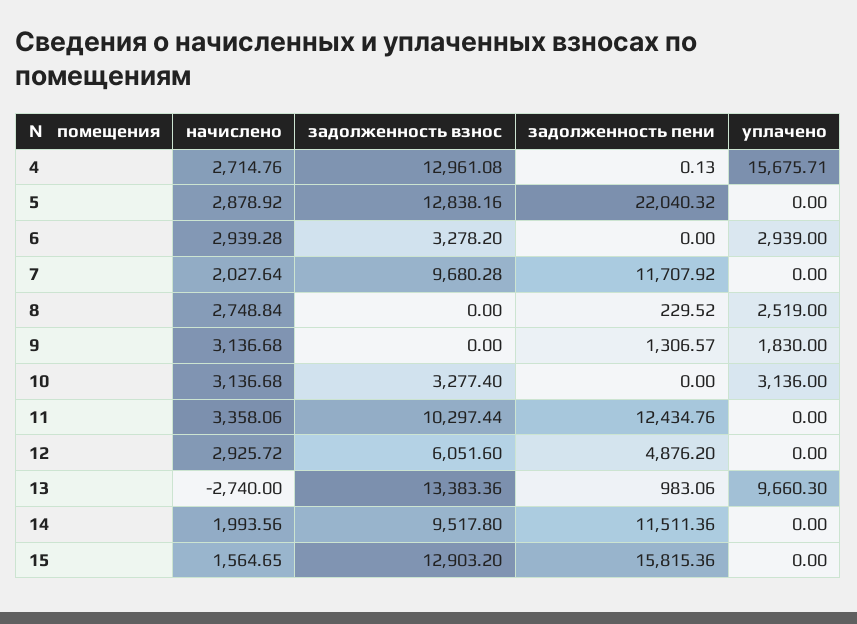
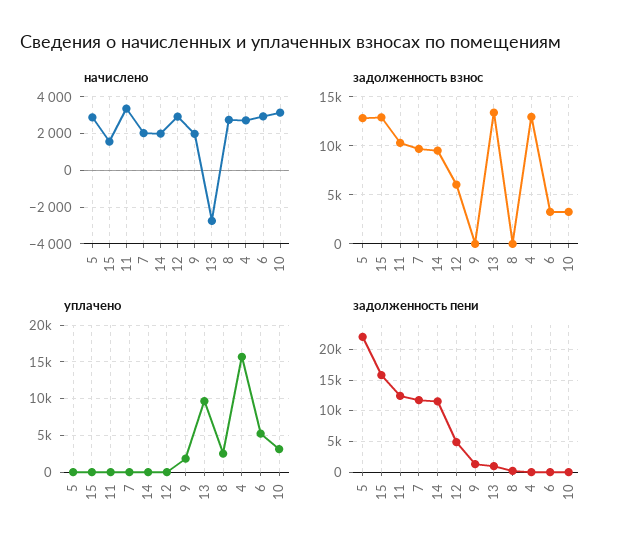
  {
    "начислено": {
      "4": 2714.76,
      "5": 2878.92,
      "6": 2939.28,
      "7": 2027.64,
      "8": 2748.84,
-     "9": 3136.68,
+     "9": 2000,
      "10": 3136.68,
      "11": 3358.06,
      "12": 2925.72,
      "13": -2740,
      "14": 1993.56,
      "15": 1564.65
    },
    "задолженность взнос": {
      "4": 12961.08,
      "5": 12838.16,
      "6": 3278.2,
      "7": 9680.28,
      "8": 0,
      "9": 0,
      "10": 3277.4,
      "11": 10297.44,
      "12": 6051.6,
      "13": 13383.36,
      "14": 9517.8,
      "15": 12903.2
    },
    "задолженность пени": {
      "4": 0.13,
      "5": 22040.32,
      "6": 0,
      "7": 11707.92,
      "8": 229.52,
      "9": 1306.57,
      "10": 0,
      "11": 12434.76,
      "12": 4876.2,
      "13": 983.06,
      "14": 11511.36,
      "15": 15815.36
    },
    "уплачено": {
      "4": 15675.71,
      "5": 0,
-     "6": 2939,
+     "6": 5000,
      "7": 0,
      "8": 2519,
      "9": 1830,
      "10": 3136,
      "11": 0,
      "12": 0,
      "13": 9660.3,
      "14": 0,
      "15": 0
    }
  }

